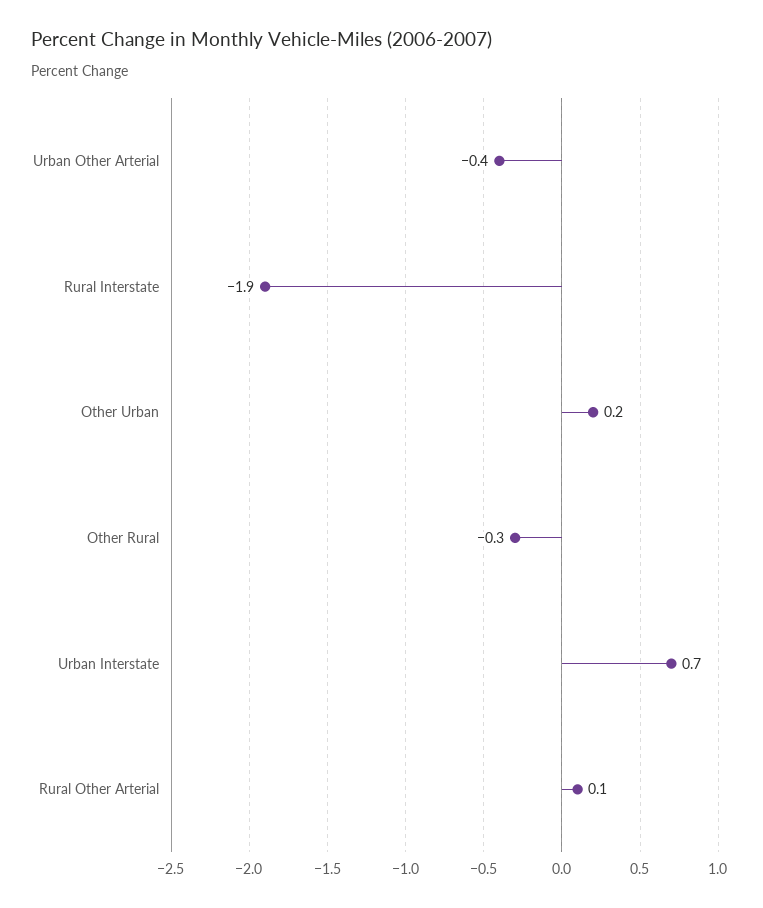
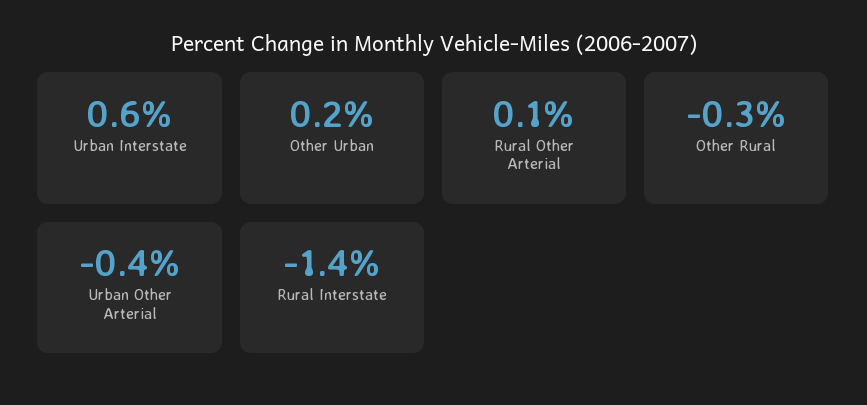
  {
    "Urban Other Arterial": -0.4,
-   "Rural Interstate": -1.9,
+   "Rural Interstate": -1.4,
    "Other Urban": 0.2,
    "Other Rural": -0.3,
-   "Urban Interstate": 0.7,
+   "Urban Interstate": 0.6,
    "Rural Other Arterial": 0.1
  }

